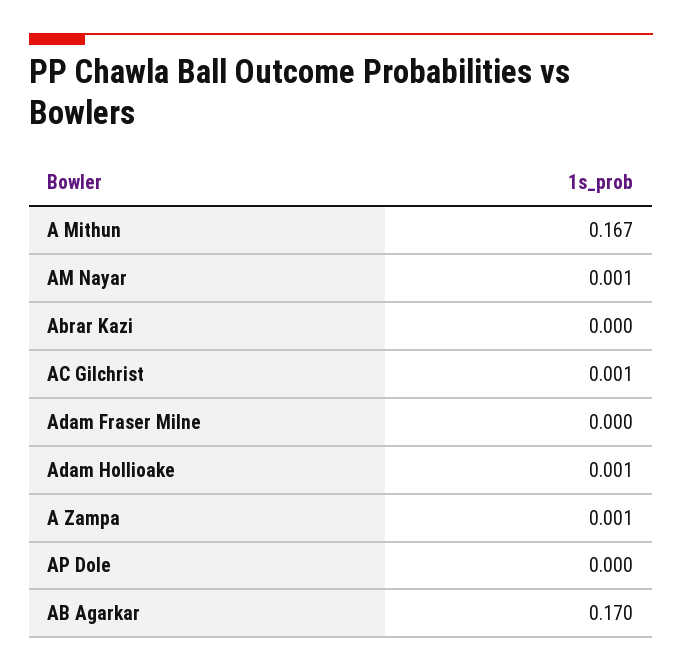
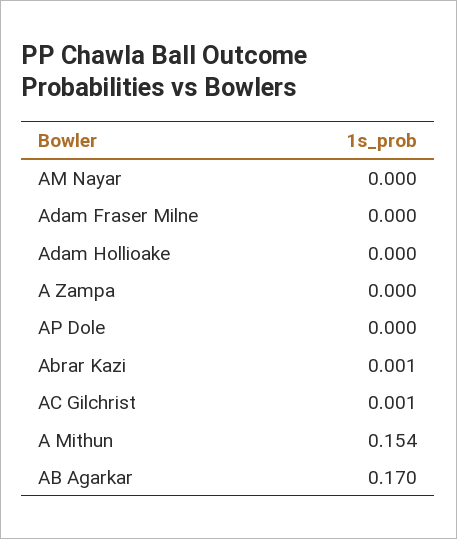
  {
-   "A Mithun": 0.167,
+   "A Mithun": 0.154,
-   "AM Nayar": 0.001,
+   "AM Nayar": 0,
-   "Abrar Kazi": 0,
+   "Abrar Kazi": 0.001,
    "AC Gilchrist": 0.001,
    "Adam Fraser Milne": 0,
-   "Adam Hollioake": 0.001,
+   "Adam Hollioake": 0,
-   "A Zampa": 0.001,
+   "A Zampa": 0,
    "AP Dole": 0,
    "AB Agarkar": 0.17
  }

